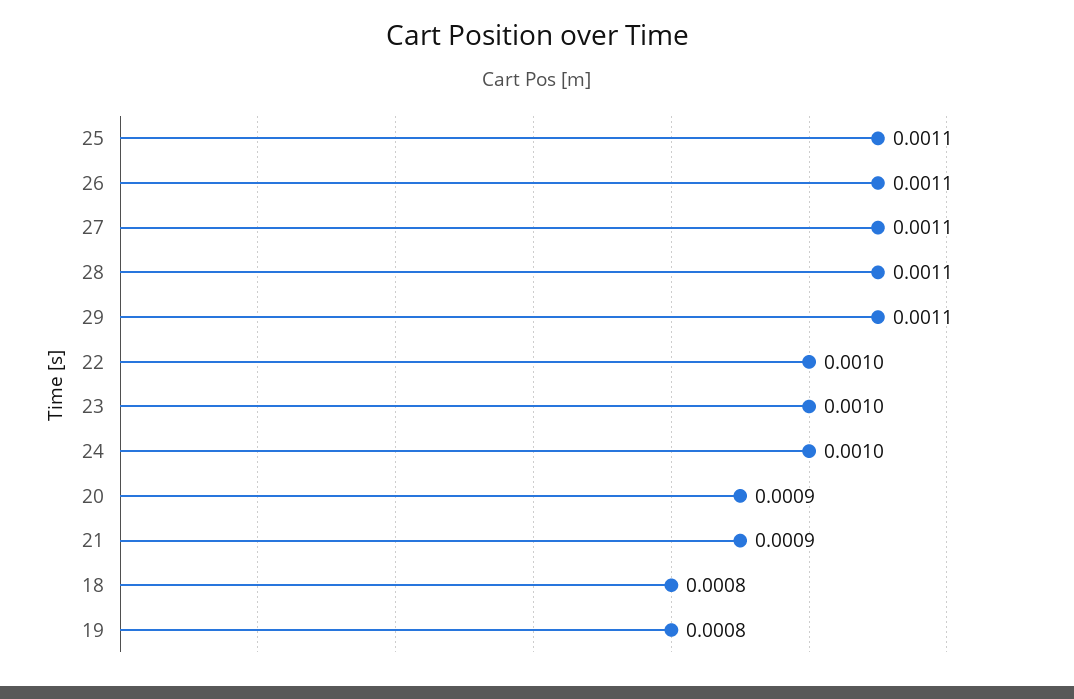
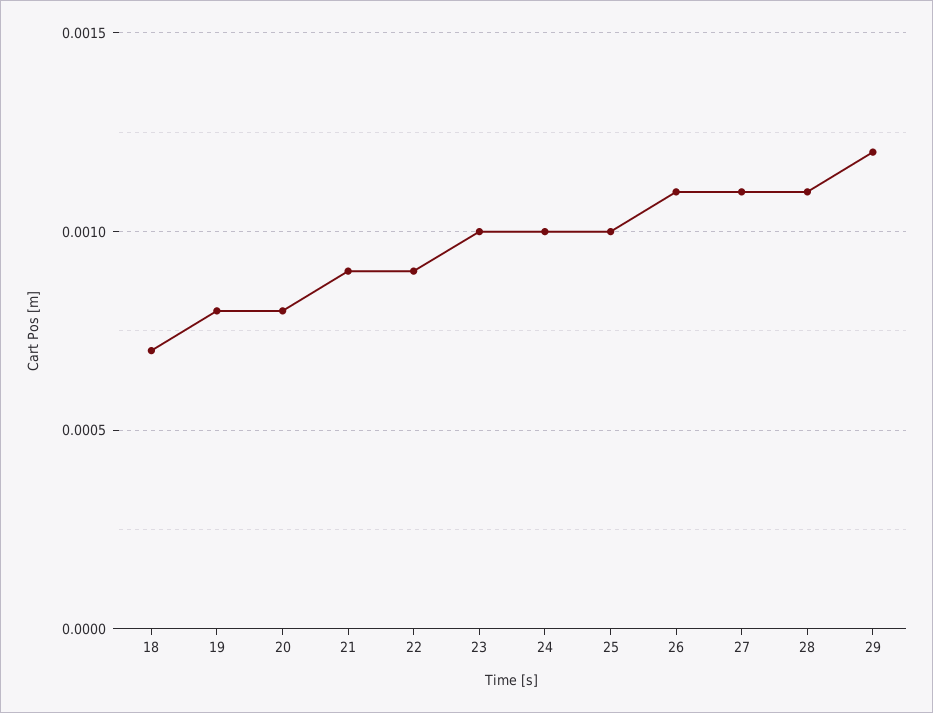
  {
-   "25": 0.0011,
+   "25": 0.001,
    "26": 0.0011,
    "27": 0.0011,
    "28": 0.0011,
-   "29": 0.0011,
+   "29": 0.0012,
-   "22": 0.001,
+   "22": 0.0009,
    "23": 0.001,
    "24": 0.001,
-   "20": 0.0009,
+   "20": 0.0008,
    "21": 0.0009,
-   "18": 0.0008,
+   "18": 0.0007,
    "19": 0.0008
  }

